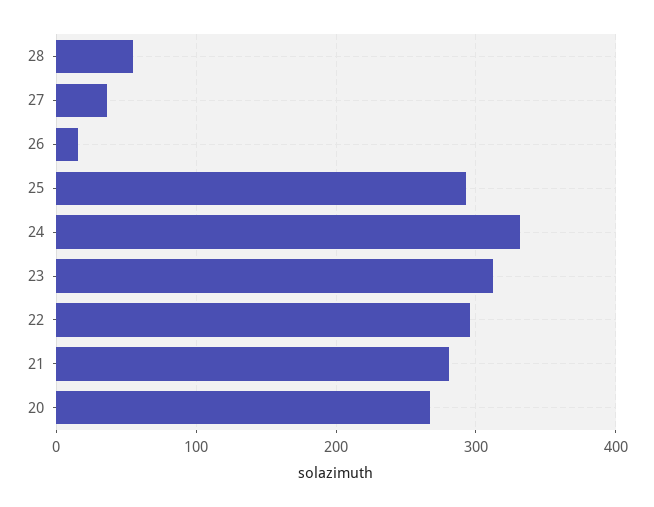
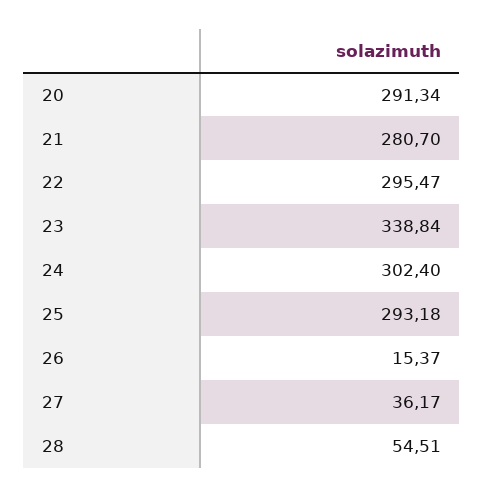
  {
    "28": 54.51,
    "27": 36.17,
    "26": 15.37,
    "25": 293.18,
-   "24": 330,
+   "24": 302.4,
-   "23": 310,
+   "23": 338.84,
    "22": 295.47,
    "21": 280.7,
-   "20": 270
+   "20": 291.34
  }

